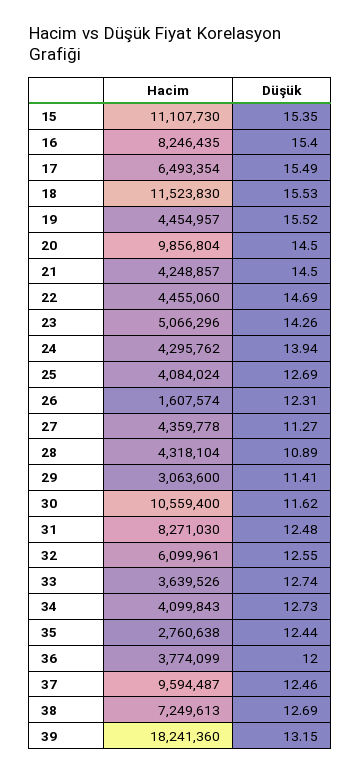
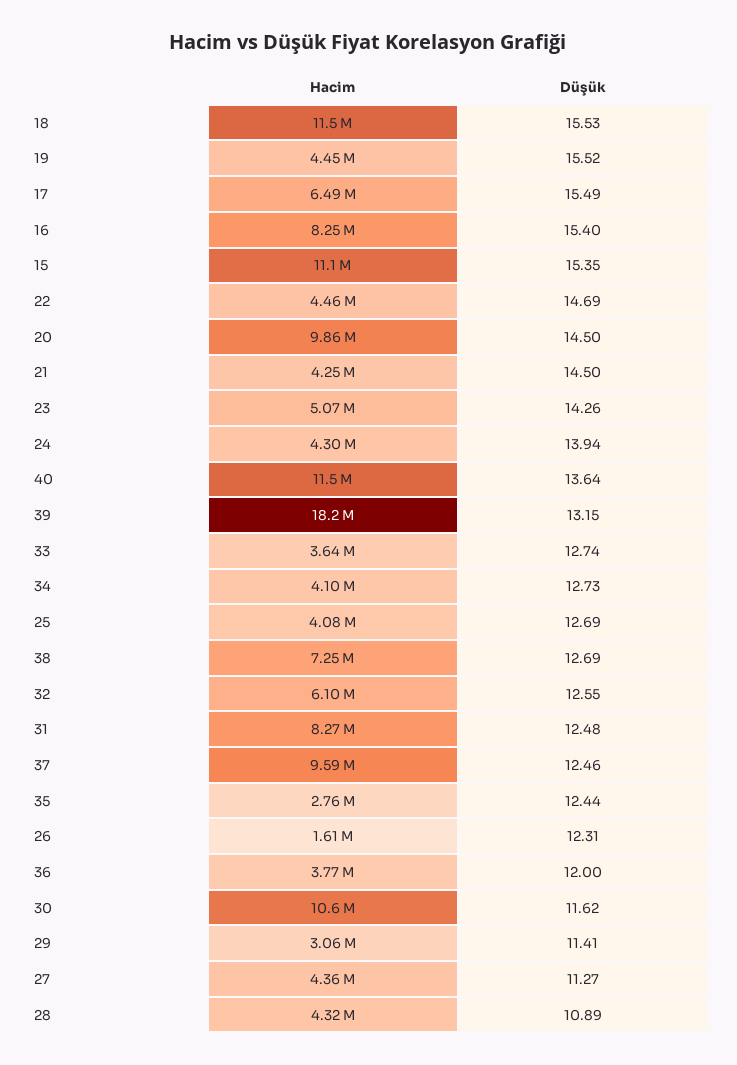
  {
    "Hacim": {
      "15": 11107730,
      "16": 8246435,
      "17": 6493354,
      "18": 11523830,
      "19": 4454957,
      "20": 9856804,
      "21": 4248857,
      "22": 4455060,
      "23": 5066296,
      "24": 4295762,
      "25": 4084024,
      "26": 1607574,
      "27": 4359778,
      "28": 4318104,
      "29": 3063600,
      "30": 10559400,
      "31": 8271030,
      "32": 6099961,
      "33": 3639526,
      "34": 4099843,
      "35": 2760638,
      "36": 3774099,
      "37": 9594487,
      "38": 7249613,
-     "39": 18241360
+     "39": 18241360,
+     "40": 11500000
    },
    "Düşük": {
      "15": 15.35,
      "16": 15.4,
      "17": 15.49,
      "18": 15.53,
      "19": 15.52,
      "20": 14.5,
      "21": 14.5,
      "22": 14.69,
      "23": 14.26,
      "24": 13.94,
      "25": 12.69,
      "26": 12.31,
      "27": 11.27,
      "28": 10.89,
      "29": 11.41,
      "30": 11.62,
      "31": 12.48,
      "32": 12.55,
      "33": 12.74,
      "34": 12.73,
      "35": 12.44,
      "36": 12,
      "37": 12.46,
      "38": 12.69,
-     "39": 13.15
+     "39": 13.15,
+     "40": 13.64
    }
  }

